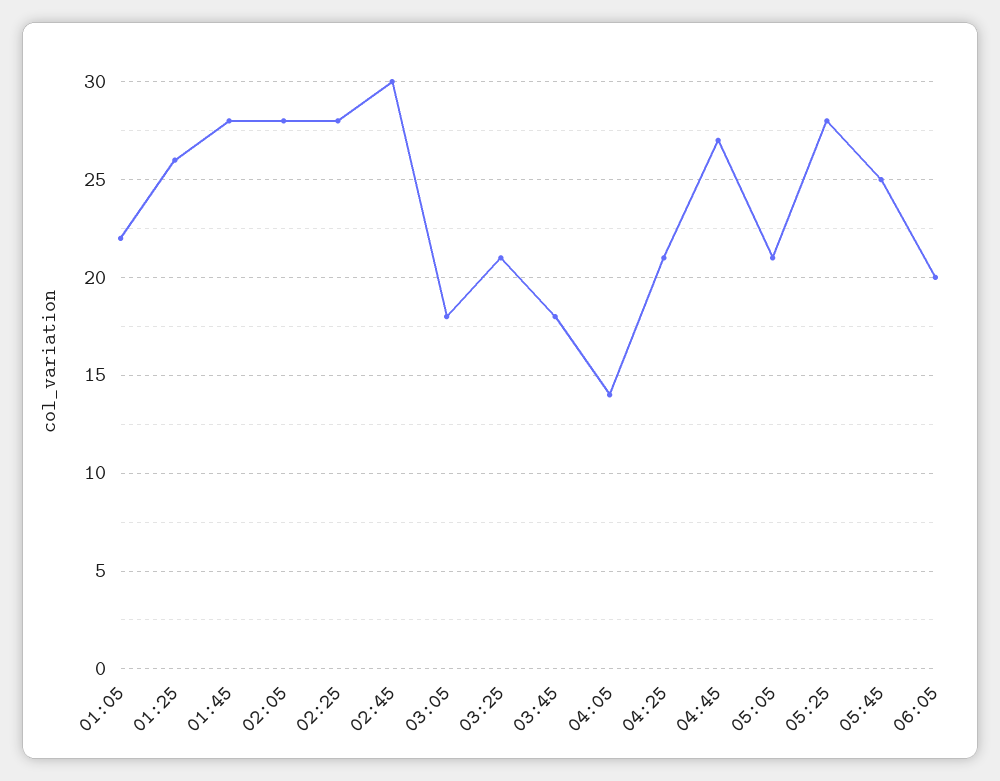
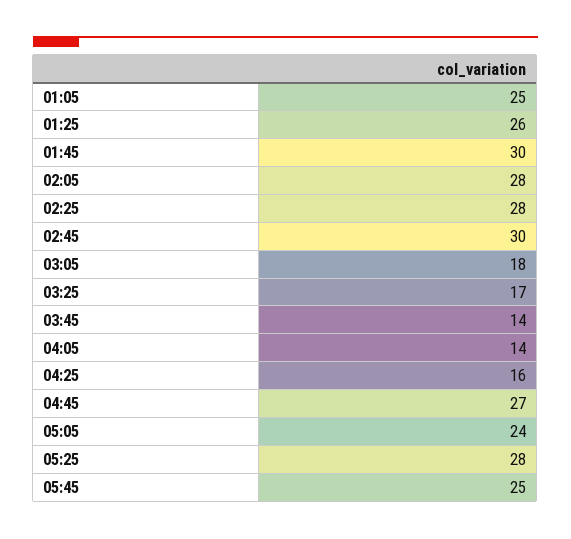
  {
-   "01:05": 22,
+   "01:05": 25,
    "01:25": 26,
-   "01:45": 28,
+   "01:45": 30,
    "02:05": 28,
    "02:25": 28,
    "02:45": 30,
    "03:05": 18,
-   "03:25": 21,
+   "03:25": 17,
-   "03:45": 18,
+   "03:45": 14,
    "04:05": 14,
-   "04:25": 21,
+   "04:25": 16,
    "04:45": 27,
-   "05:05": 21,
+   "05:05": 24,
    "05:25": 28,
-   "05:45": 25,
+   "05:45": 25
-   "06:05": 20
  }

